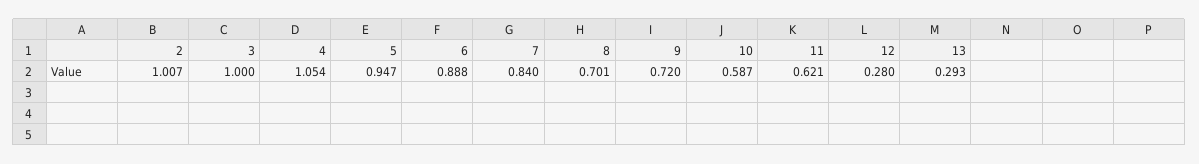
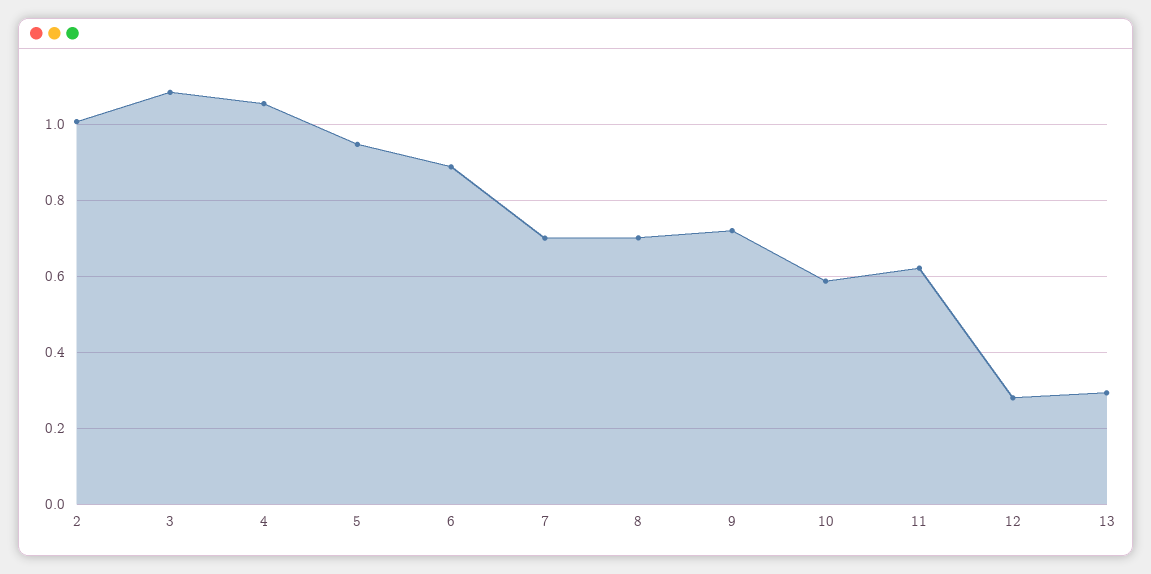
  {
    "2": 1.007,
-   "3": 1,
+   "3": 1.08,
    "4": 1.054,
    "5": 0.947,
    "6": 0.888,
-   "7": 0.84,
+   "7": 0.7,
    "8": 0.701,
    "9": 0.72,
    "10": 0.587,
    "11": 0.621,
    "12": 0.28,
    "13": 0.293
  }

